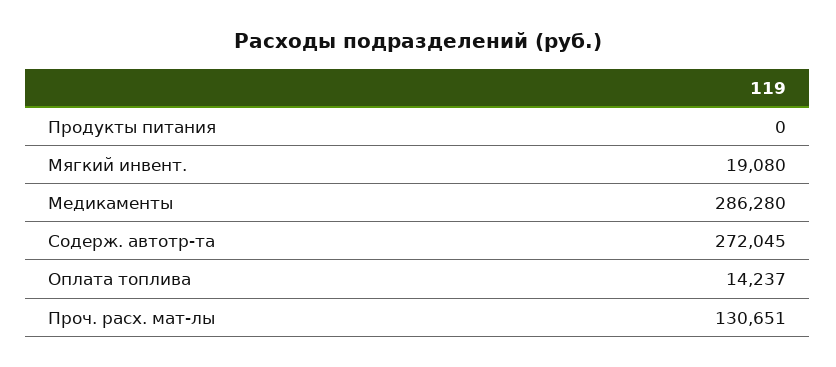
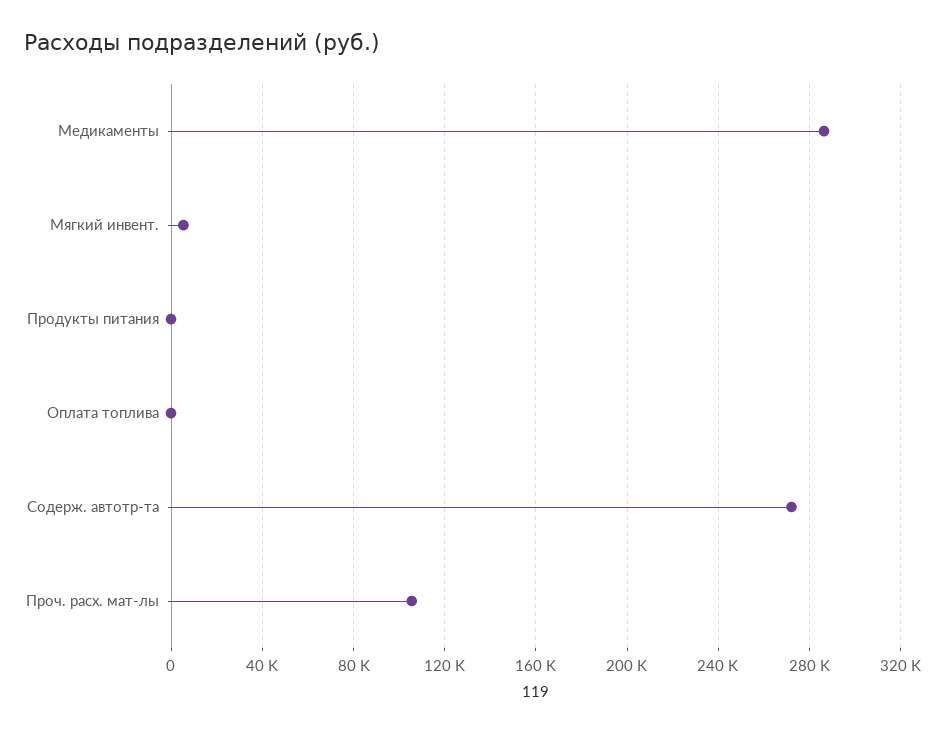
  {
    "Продукты питания": 0,
-   "Мягкий инвент.": 19080,
+   "Мягкий инвент.": 5000,
    "Медикаменты": 286280,
    "Содерж. автотр-та": 272045,
-   "Оплата топлива": 14237,
+   "Оплата топлива": 0,
-   "Проч. расх. мат-лы": 130651
+   "Проч. расх. мат-лы": 105000
  }

